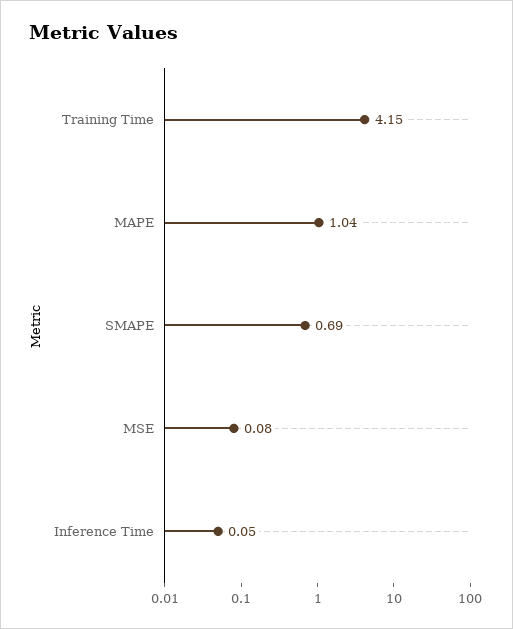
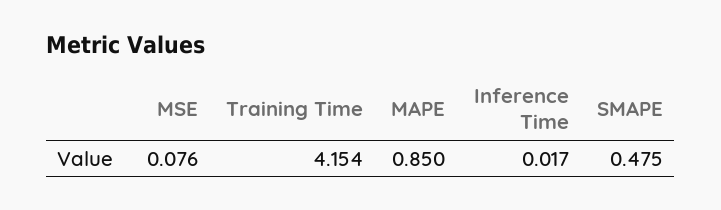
  {
    "Training Time": 4.154,
-   "MAPE": 1.04,
+   "MAPE": 0.85,
-   "SMAPE": 0.69,
+   "SMAPE": 0.475,
    "MSE": 0.076,
-   "Inference Time": 0.05
+   "Inference Time": 0.017
  }

